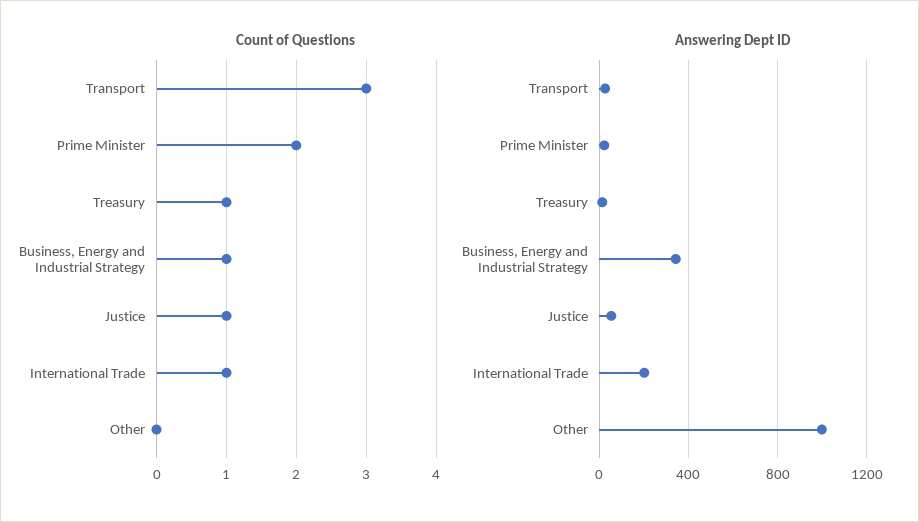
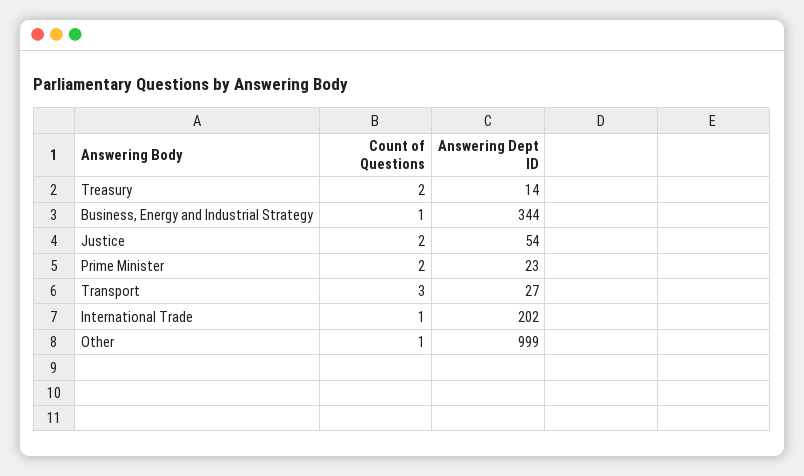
  {
    "Count of Questions": {
      "Transport": 3,
      "Prime Minister": 2,
-     "Treasury": 1,
+     "Treasury": 2,
      "Business, Energy and Industrial Strategy": 1,
-     "Justice": 1,
+     "Justice": 2,
      "International Trade": 1,
-     "Other": 0
+     "Other": 1
    },
    "Answering Dept ID": {
      "Transport": 27,
      "Prime Minister": 23,
      "Treasury": 14,
      "Business, Energy and Industrial Strategy": 344,
      "Justice": 54,
      "International Trade": 202,
      "Other": 999
    }
  }

